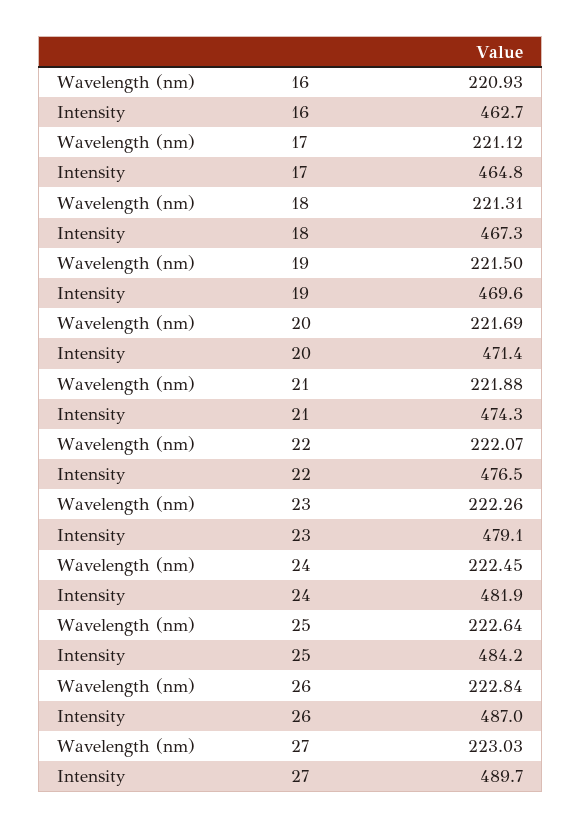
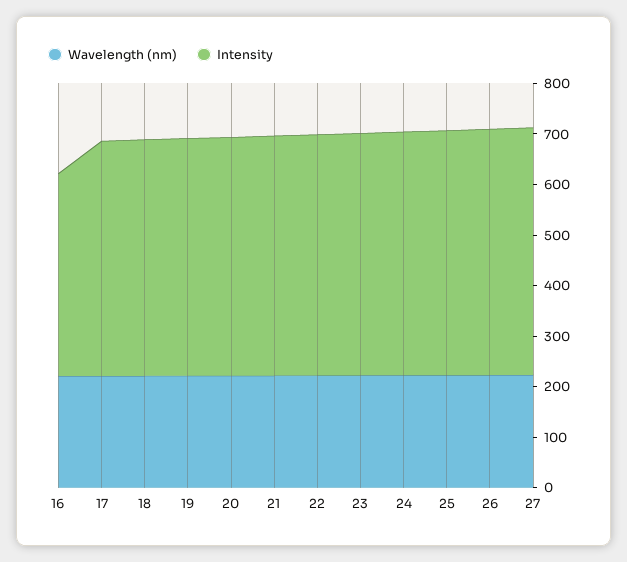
  {
    "Wavelength (nm)": {
      "16": 220.93,
      "17": 221.12,
      "18": 221.31,
      "19": 221.5,
      "20": 221.69,
      "21": 221.88,
      "22": 222.07,
      "23": 222.26,
      "24": 222.45,
      "25": 222.64,
      "26": 222.84,
      "27": 223.03
    },
    "Intensity": {
-     "16": 462.7,
+     "16": 400,
      "17": 464.8,
      "18": 467.3,
      "19": 469.6,
      "20": 471.4,
      "21": 474.3,
      "22": 476.5,
      "23": 479.1,
      "24": 481.9,
      "25": 484.2,
      "26": 487,
      "27": 489.7
    }
  }

